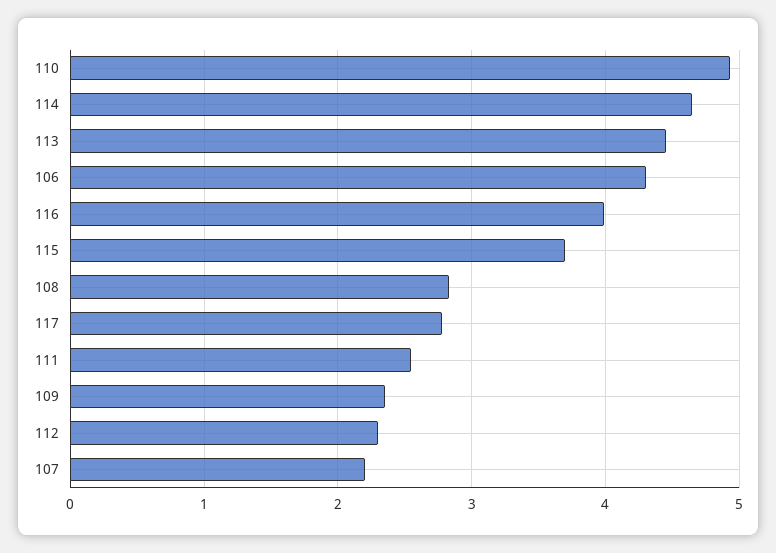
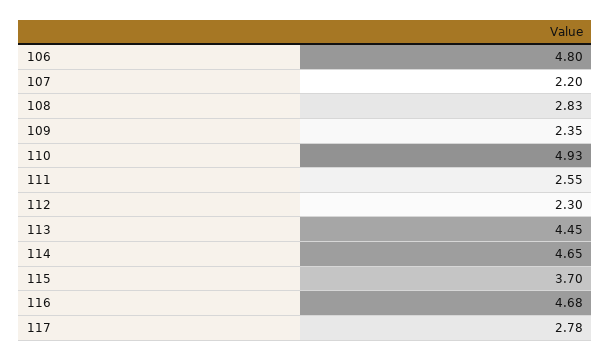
  {
    "110": 4.93,
    "114": 4.65,
    "113": 4.45,
-   "106": 4.3,
+   "106": 4.8,
-   "116": 4,
+   "116": 4.68,
    "115": 3.7,
    "108": 2.83,
    "117": 2.78,
    "111": 2.55,
    "109": 2.35,
    "112": 2.3,
    "107": 2.2
  }

